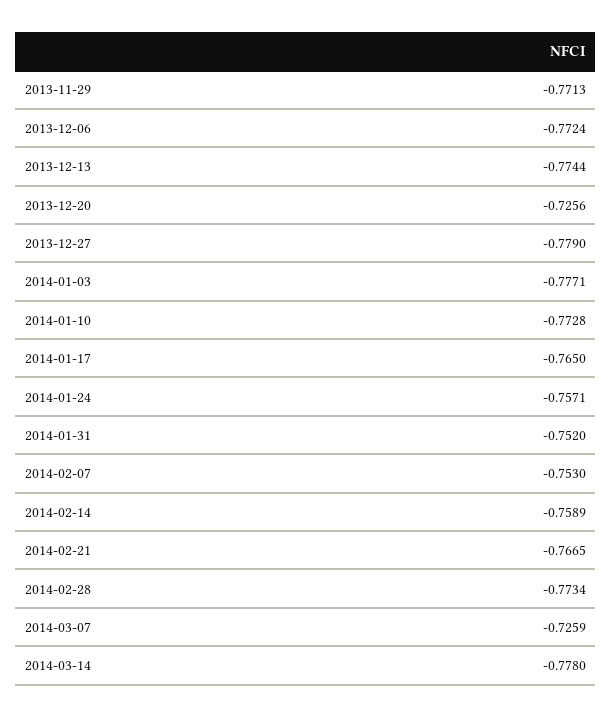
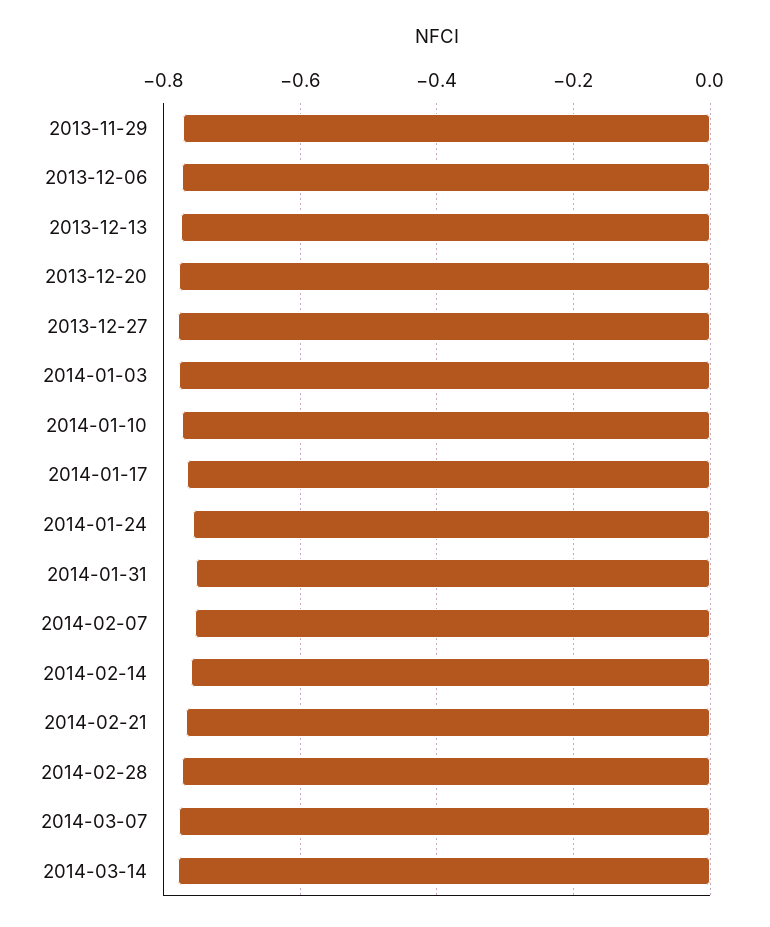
  {
    "2013-11-29": -0.7713,
    "2013-12-06": -0.7724,
    "2013-12-13": -0.7744,
-   "2013-12-20": -0.7256,
+   "2013-12-20": -0.78,
    "2013-12-27": -0.779,
    "2014-01-03": -0.7771,
    "2014-01-10": -0.7728,
    "2014-01-17": -0.765,
    "2014-01-24": -0.7571,
    "2014-01-31": -0.752,
    "2014-02-07": -0.753,
    "2014-02-14": -0.7589,
    "2014-02-21": -0.7665,
    "2014-02-28": -0.7734,
-   "2014-03-07": -0.7259,
+   "2014-03-07": -0.78,
    "2014-03-14": -0.778
  }

